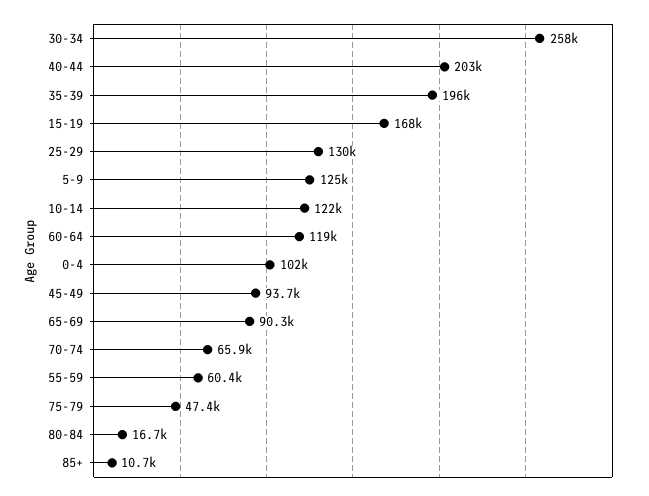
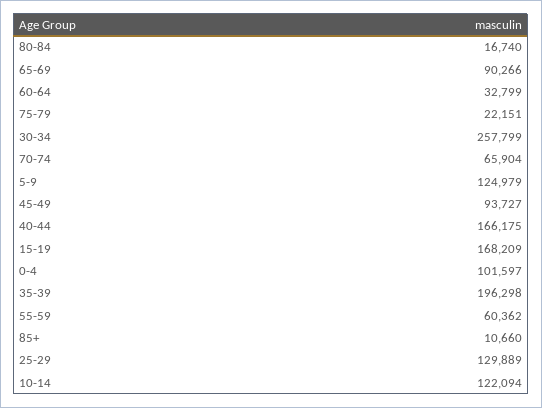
  {
    "30-34": 257799,
-   "40-44": 203000,
+   "40-44": 166175,
    "35-39": 196298,
    "15-19": 168209,
    "25-29": 129889,
    "5-9": 124979,
    "10-14": 122094,
-   "60-64": 119000,
+   "60-64": 32799,
    "0-4": 101597,
    "45-49": 93727,
    "65-69": 90266,
    "70-74": 65904,
    "55-59": 60362,
-   "75-79": 47400,
+   "75-79": 22151,
    "80-84": 16740,
    "85+": 10660
  }

